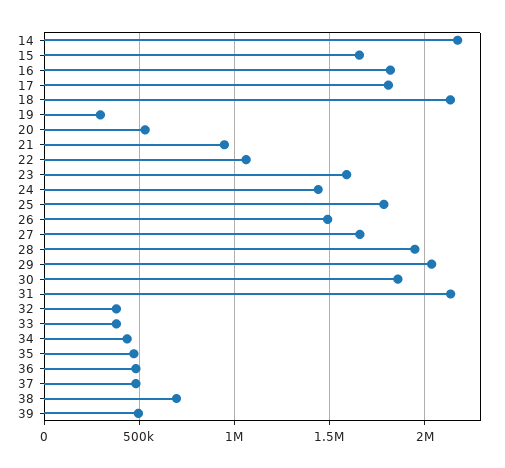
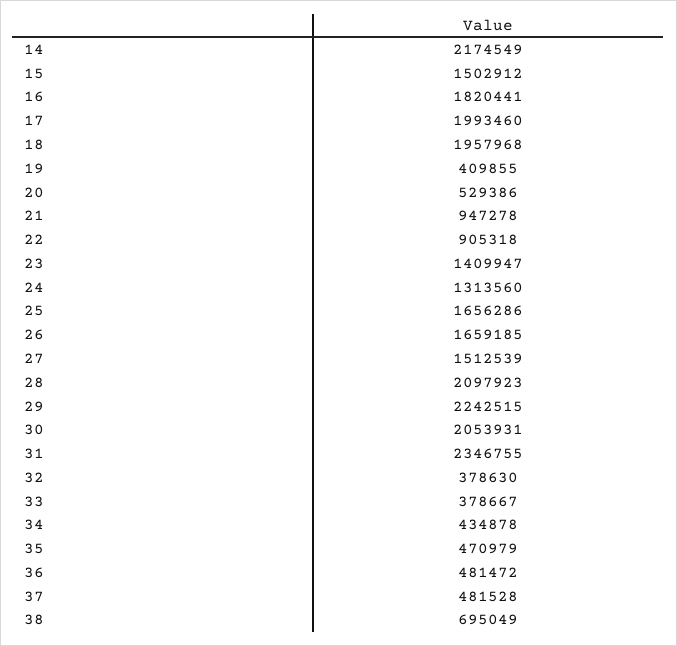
  {
    "14": 2174549,
-   "15": 1650000,
+   "15": 1502912,
    "16": 1820441,
-   "17": 1800000,
+   "17": 1993460,
-   "18": 2150000,
+   "18": 1957968,
-   "19": 300000,
+   "19": 409855,
    "20": 529386,
    "21": 947278,
-   "22": 1050000,
+   "22": 905318,
-   "23": 1600000,
+   "23": 1409947,
-   "24": 1450000,
+   "24": 1313560,
-   "25": 1800000,
+   "25": 1656286,
-   "26": 1500000,
+   "26": 1659185,
-   "27": 1650000,
+   "27": 1512539,
-   "28": 1950000,
+   "28": 2097923,
-   "29": 2050000,
+   "29": 2242515,
-   "30": 1850000,
+   "30": 2053931,
-   "31": 2150000,
+   "31": 2346755,
    "32": 378630,
    "33": 378667,
    "34": 434878,
    "35": 470979,
    "36": 481472,
    "37": 481528,
-   "38": 695049,
+   "38": 695049
-   "39": 500000
  }

